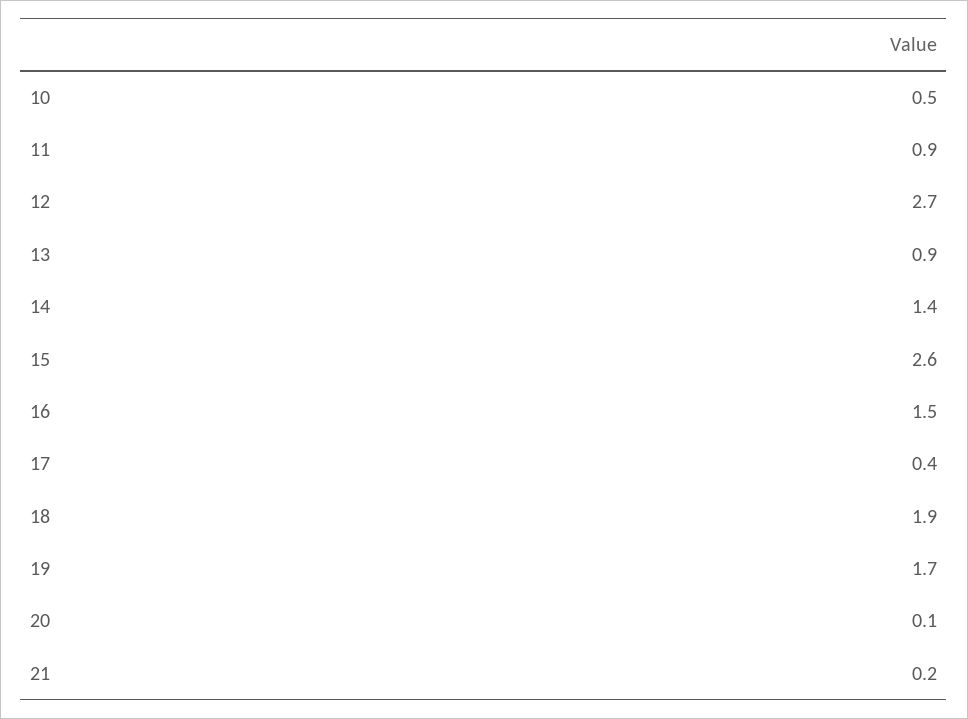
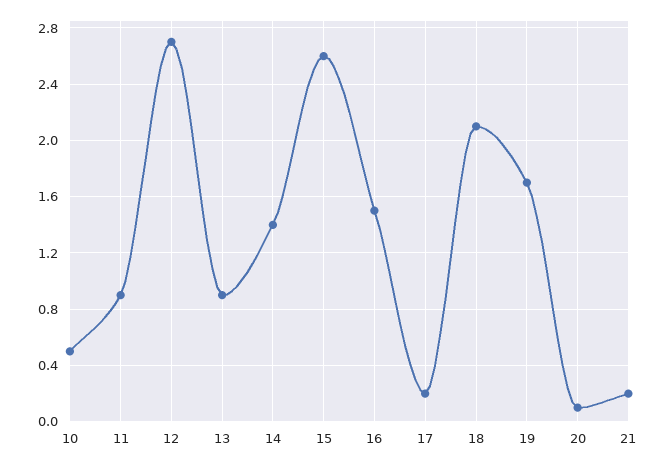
  {
    "10": 0.5,
    "11": 0.9,
    "12": 2.7,
    "13": 0.9,
    "14": 1.4,
    "15": 2.6,
    "16": 1.5,
-   "17": 0.4,
+   "17": 0.2,
-   "18": 1.9,
+   "18": 2.1,
    "19": 1.7,
    "20": 0.1,
    "21": 0.2
  }

